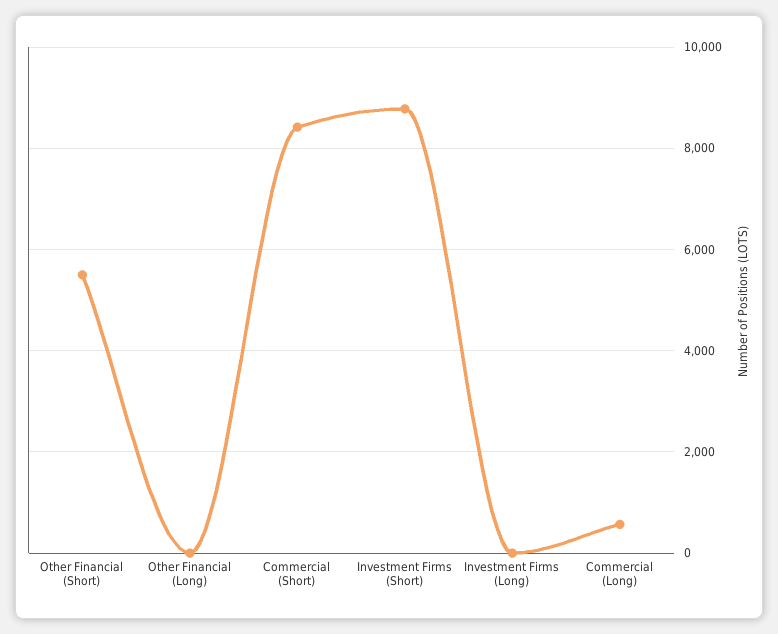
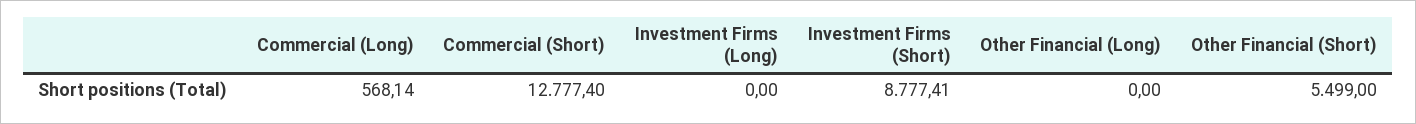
  {
    "Other Financial (Short)": 5499,
    "Other Financial (Long)": 0,
-   "Commercial (Short)": 8400,
+   "Commercial (Short)": 12777.4,
    "Investment Firms (Short)": 8777.41,
    "Investment Firms (Long)": 0,
    "Commercial (Long)": 568.14
  }

